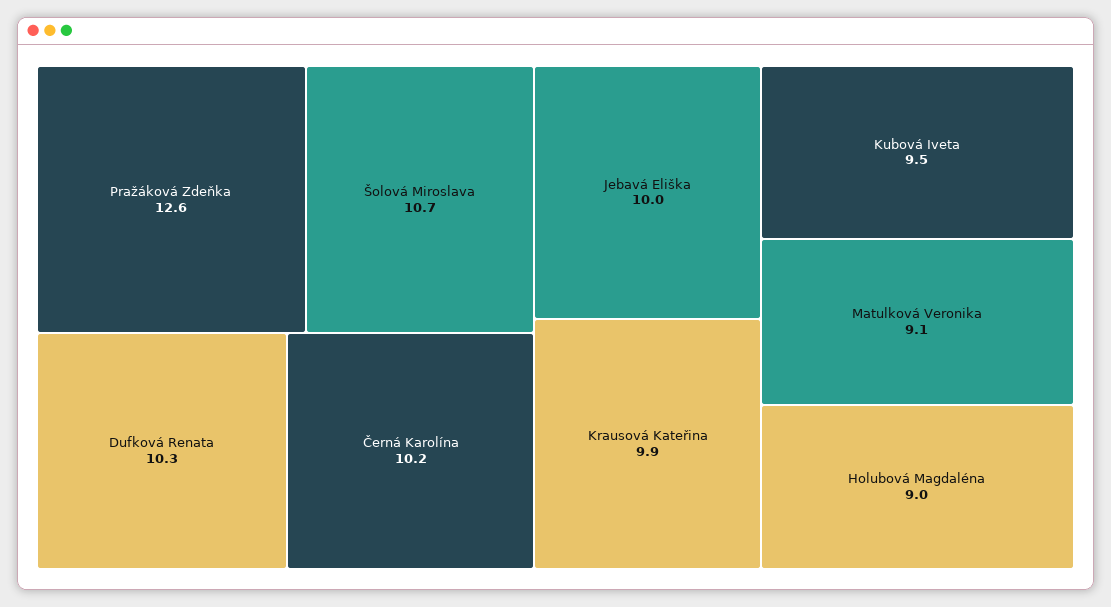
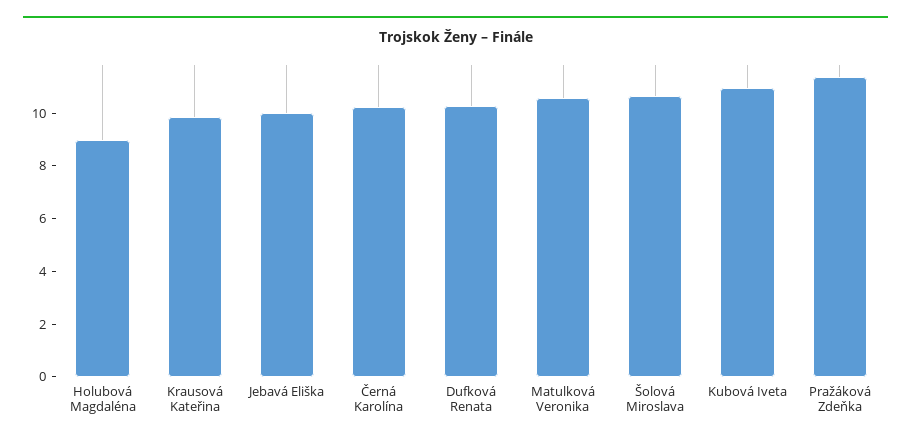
  {
-   "Pražáková Zdeňka": 12.6,
+   "Pražáková Zdeňka": 11.5,
    "Šolová Miroslava": 10.7,
    "Dufková Renata": 10.3,
    "Černá Karolína": 10.2,
    "Jebavá Eliška": 10,
    "Krausová Kateřina": 9.9,
-   "Kubová Iveta": 9.5,
+   "Kubová Iveta": 11,
-   "Matulková Veronika": 9.1,
+   "Matulková Veronika": 10.5,
    "Holubová Magdaléna": 9
  }

